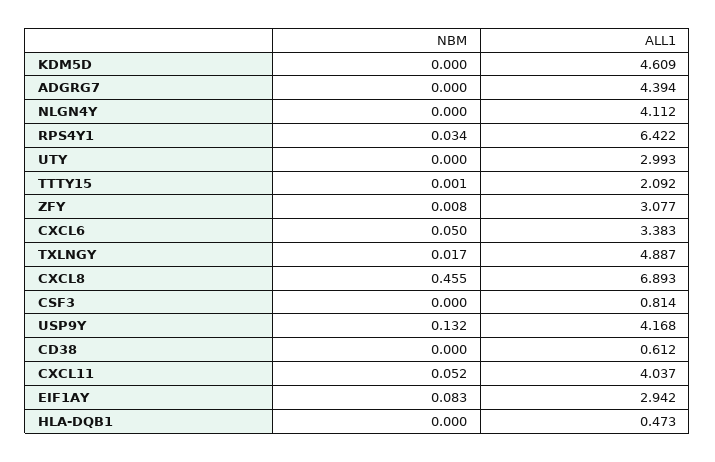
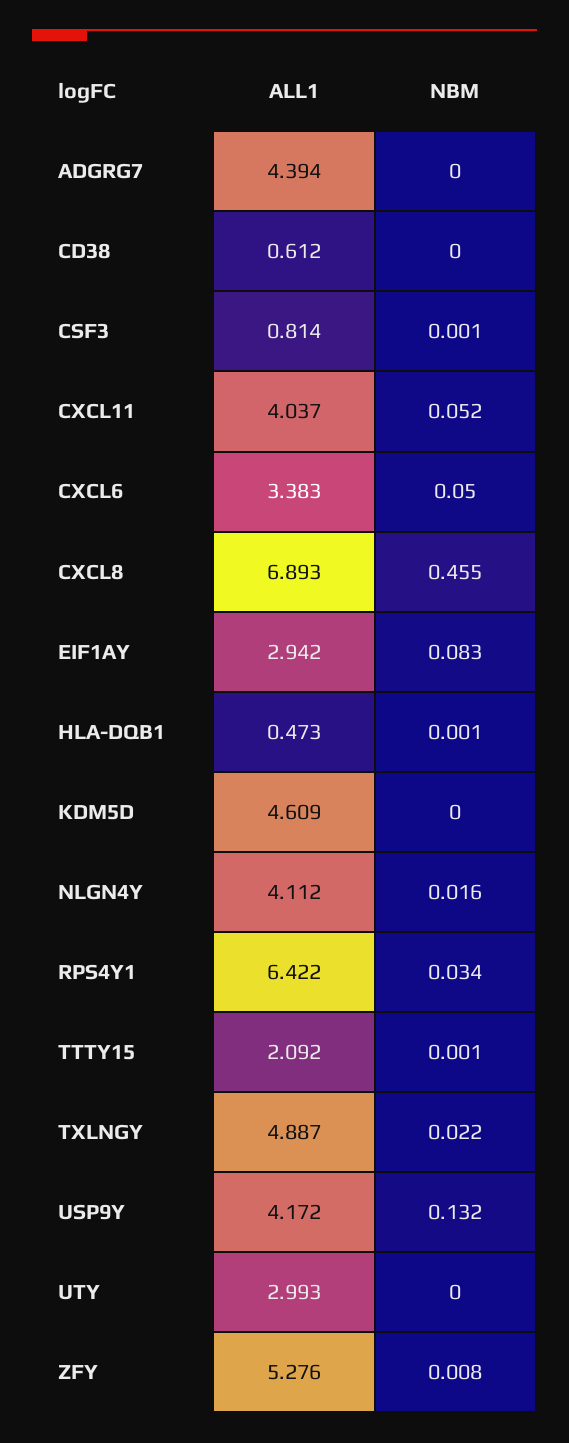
  {
    "NBM": {
      "KDM5D": 0,
      "ADGRG7": 0,
-     "NLGN4Y": 0,
+     "NLGN4Y": 0.016,
      "RPS4Y1": 0.034,
      "UTY": 0,
      "TTTY15": 0.001,
      "ZFY": 0.008,
      "CXCL6": 0.05,
-     "TXLNGY": 0.017,
+     "TXLNGY": 0.022,
      "CXCL8": 0.455,
-     "CSF3": 0,
+     "CSF3": 0.001,
      "USP9Y": 0.132,
      "CD38": 0,
      "CXCL11": 0.052,
      "EIF1AY": 0.083,
-     "HLA-DQB1": 0
+     "HLA-DQB1": 0.001
    },
    "ALL1": {
      "KDM5D": 4.609,
      "ADGRG7": 4.394,
      "NLGN4Y": 4.112,
      "RPS4Y1": 6.422,
      "UTY": 2.993,
      "TTTY15": 2.092,
-     "ZFY": 3.077,
+     "ZFY": 5.276,
      "CXCL6": 3.383,
      "TXLNGY": 4.887,
      "CXCL8": 6.893,
      "CSF3": 0.814,
-     "USP9Y": 4.168,
+     "USP9Y": 4.172,
      "CD38": 0.612,
      "CXCL11": 4.037,
      "EIF1AY": 2.942,
      "HLA-DQB1": 0.473
    }
  }

